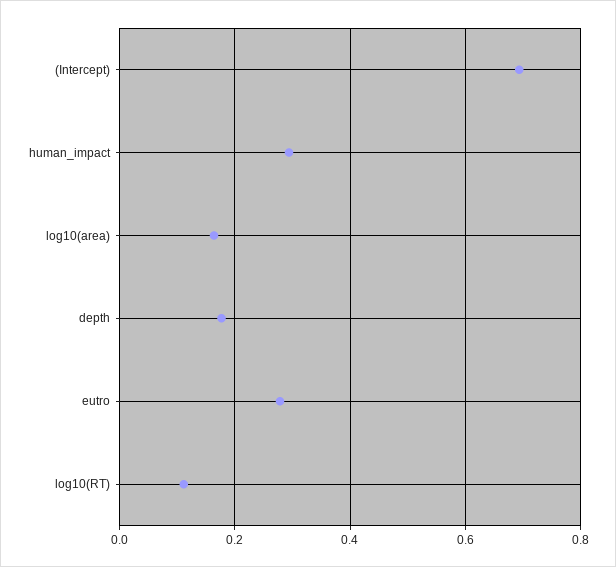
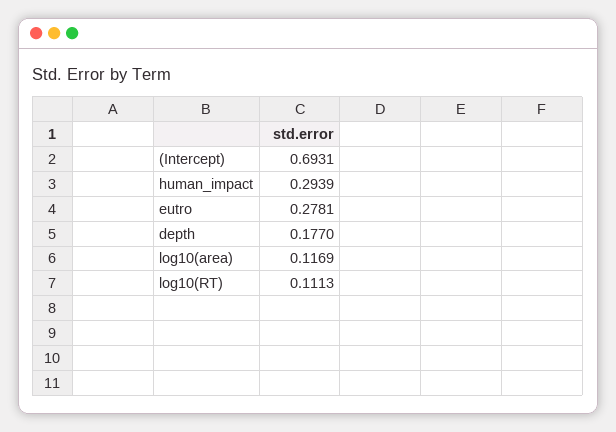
  {
    "(Intercept)": 0.6931,
    "human_impact": 0.2939,
-   "log10(area)": 0.16,
+   "log10(area)": 0.1169,
    "depth": 0.177,
    "eutro": 0.2781,
    "log10(RT)": 0.1113
  }

